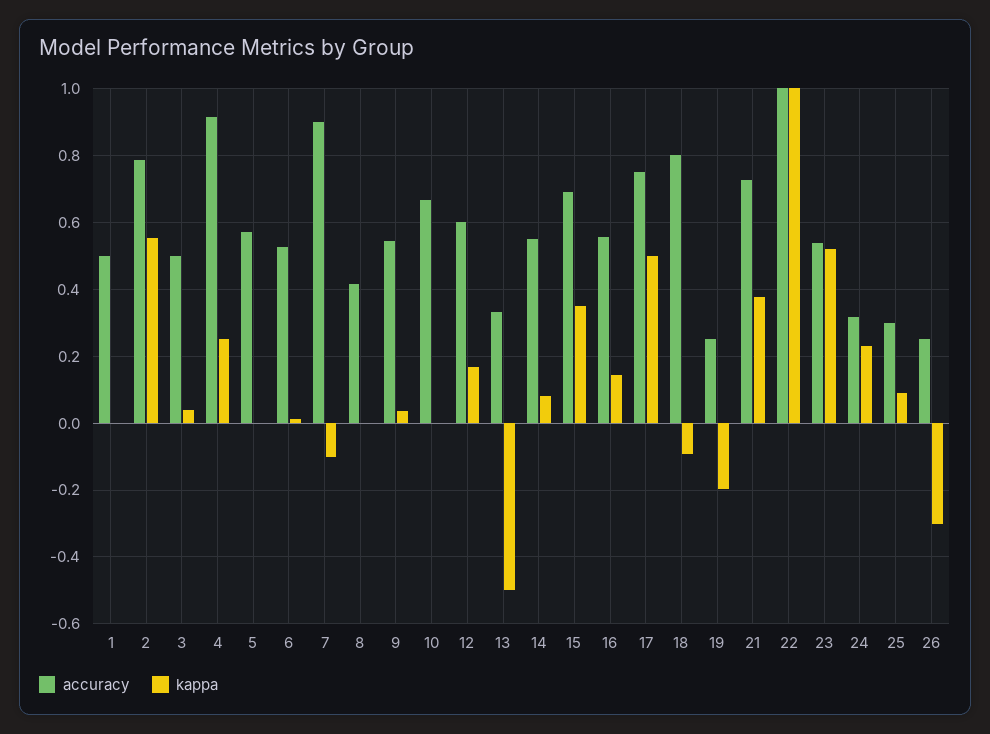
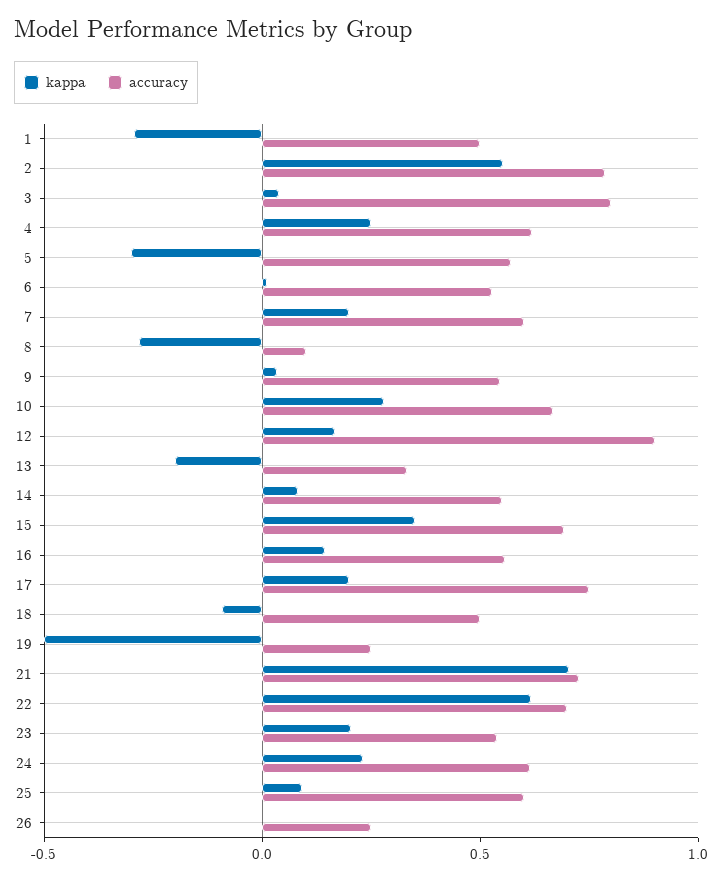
  {
    "accuracy": {
      "1": 0.5,
      "2": 0.78,
-     "3": 0.5,
+     "3": 0.8,
-     "4": 0.92,
+     "4": 0.6,
      "5": 0.58,
      "6": 0.52,
-     "7": 0.9,
+     "7": 0.6,
-     "8": 0.42,
+     "8": 0.1,
      "9": 0.54,
      "10": 0.66,
-     "12": 0.6,
+     "12": 0.9,
      "13": 0.34,
      "14": 0.56,
      "15": 0.7,
      "16": 0.56,
      "17": 0.76,
-     "18": 0.8,
+     "18": 0.5,
      "19": 0.26,
      "21": 0.72,
-     "22": 1,
+     "22": 0.7,
      "23": 0.54,
-     "24": 0.32,
+     "24": 0.6,
-     "25": 0.3,
+     "25": 0.6,
      "26": 0.26
    },
    "kappa": {
-     "1": 0,
+     "1": -0.3,
      "2": 0.56,
      "3": 0.04,
      "4": 0.26,
-     "5": 0,
+     "5": -0.3,
      "6": 0.02,
-     "7": -0.1,
+     "7": 0.2,
-     "8": 0,
+     "8": -0.3,
      "9": 0.04,
-     "10": 0,
+     "10": 0.3,
      "12": 0.16,
-     "13": -0.5,
+     "13": -0.2,
      "14": 0.08,
      "15": 0.36,
      "16": 0.14,
-     "17": 0.5,
+     "17": 0.2,
      "18": -0.1,
-     "19": -0.2,
+     "19": -0.5,
-     "21": 0.38,
+     "21": 0.7,
-     "22": 1,
+     "22": 0.6,
-     "23": 0.52,
+     "23": 0.2,
      "24": 0.24,
      "25": 0.1,
-     "26": -0.3
+     "26": 0
    }
  }

